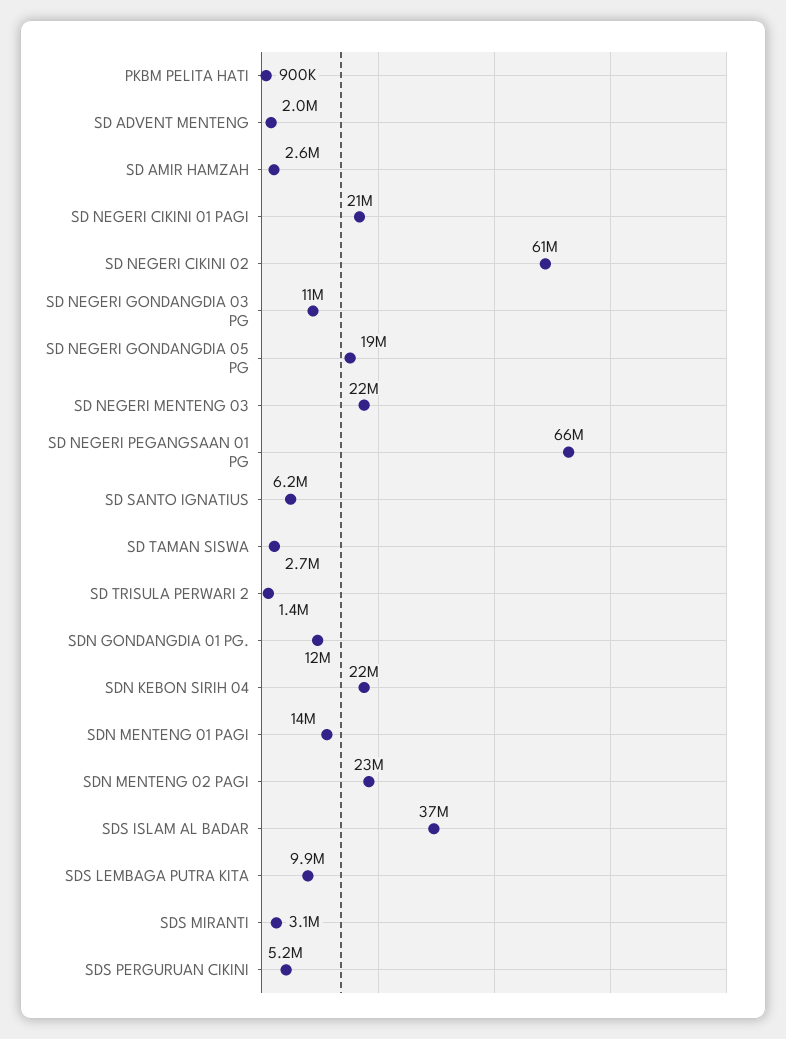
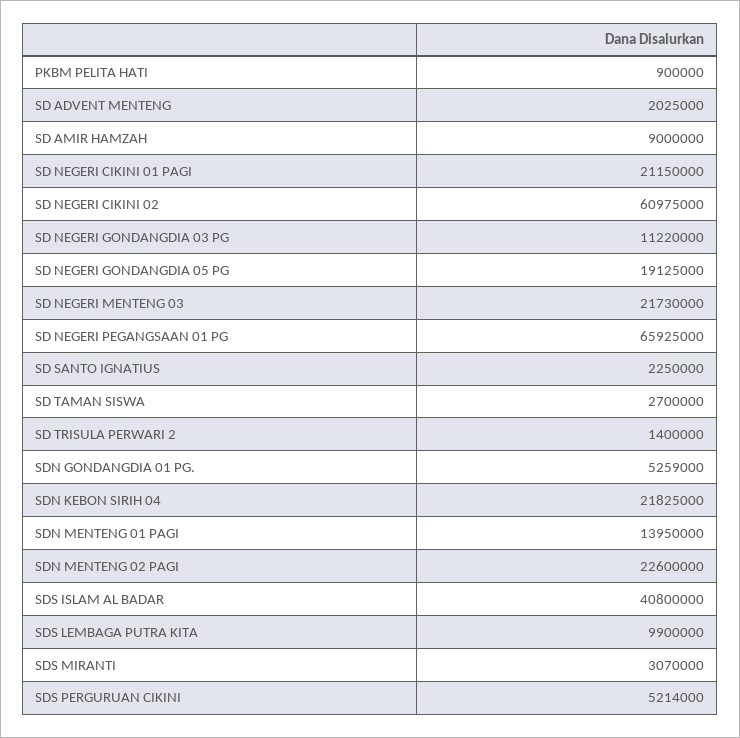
  {
    "PKBM PELITA HATI": 900000,
    "SD ADVENT MENTENG": 2025000,
-   "SD AMIR HAMZAH": 2600000,
+   "SD AMIR HAMZAH": 9000000,
    "SD NEGERI CIKINI 01 PAGI": 21150000,
    "SD NEGERI CIKINI 02": 60975000,
    "SD NEGERI GONDANGDIA 03 PG": 11220000,
    "SD NEGERI GONDANGDIA 05 PG": 19125000,
    "SD NEGERI MENTENG 03": 21730000,
    "SD NEGERI PEGANGSAAN 01 PG": 65925000,
-   "SD SANTO IGNATIUS": 6200000,
+   "SD SANTO IGNATIUS": 2250000,
    "SD TAMAN SISWA": 2700000,
    "SD TRISULA PERWARI 2": 1400000,
-   "SDN GONDANGDIA 01 PG.": 12000000,
+   "SDN GONDANGDIA 01 PG.": 5259000,
    "SDN KEBON SIRIH 04": 21825000,
    "SDN MENTENG 01 PAGI": 13950000,
    "SDN MENTENG 02 PAGI": 22600000,
-   "SDS ISLAM AL BADAR": 37000000,
+   "SDS ISLAM AL BADAR": 40800000,
    "SDS LEMBAGA PUTRA KITA": 9900000,
    "SDS MIRANTI": 3070000,
    "SDS PERGURUAN CIKINI": 5214000
  }

